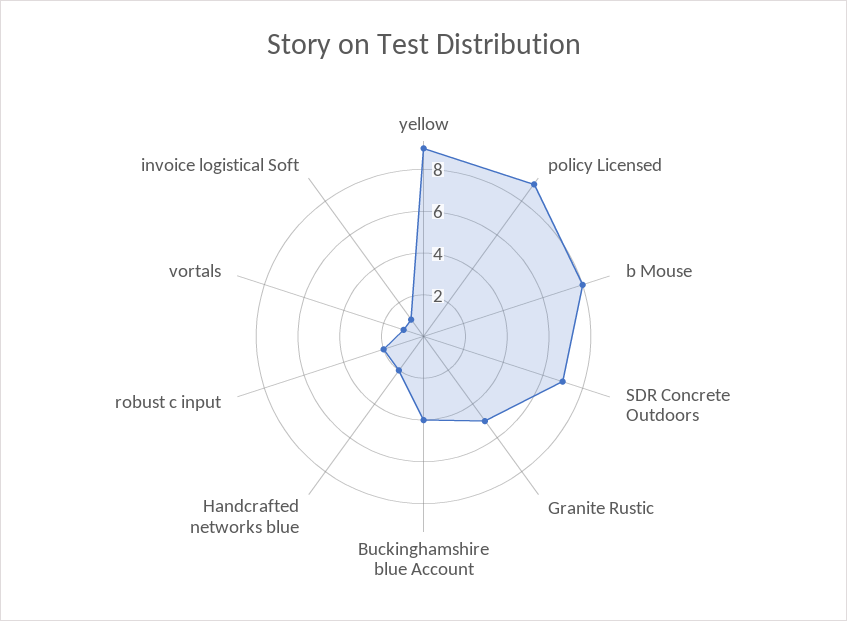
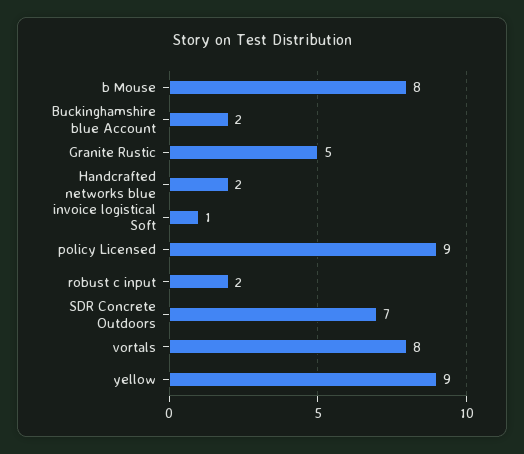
  {
    "yellow": 9,
    "policy Licensed": 9,
    "b Mouse": 8,
    "SDR Concrete Outdoors": 7,
    "Granite Rustic": 5,
-   "Buckinghamshire blue Account": 4,
+   "Buckinghamshire blue Account": 2,
    "Handcrafted networks blue": 2,
    "robust c input": 2,
-   "vortals": 1,
+   "vortals": 8,
    "invoice logistical Soft": 1
  }

